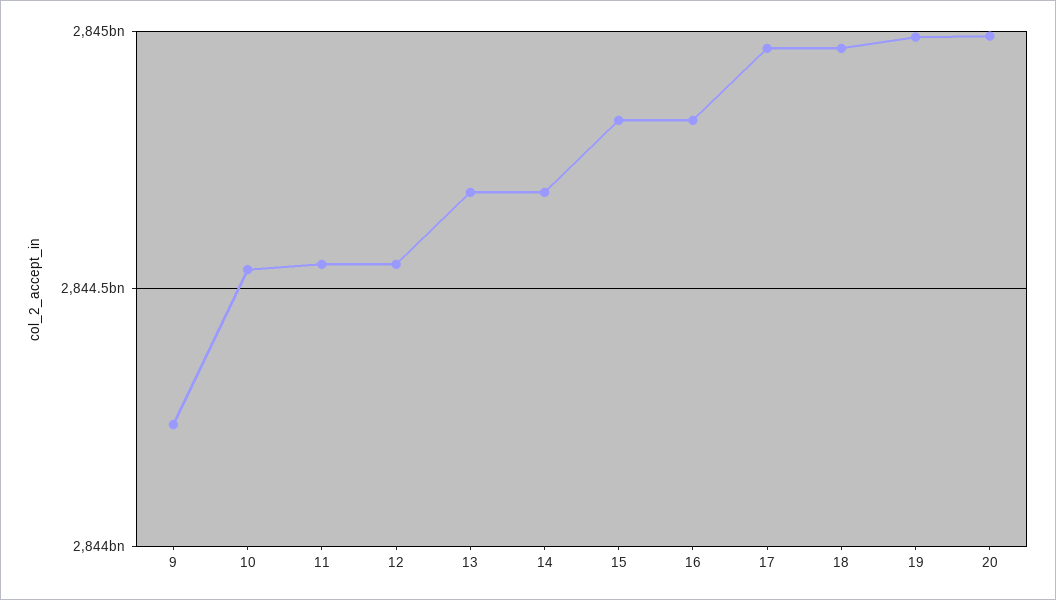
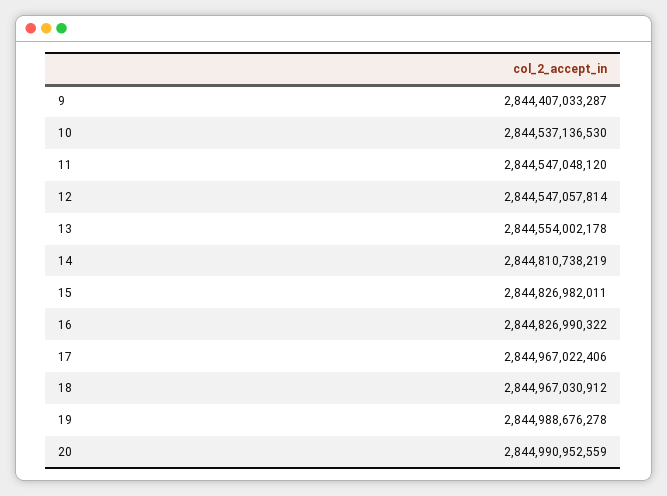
  {
-   "9": 2844250000000,
+   "9": 2844407033287,
    "10": 2844537136530,
    "11": 2844547048120,
    "12": 2844547057814,
-   "13": 2844700000000,
+   "13": 2844554002178,
-   "14": 2844700000000,
+   "14": 2844810738219,
    "15": 2844826982011,
    "16": 2844826990322,
    "17": 2844967022406,
    "18": 2844967030912,
    "19": 2844988676278,
    "20": 2844990952559
  }

